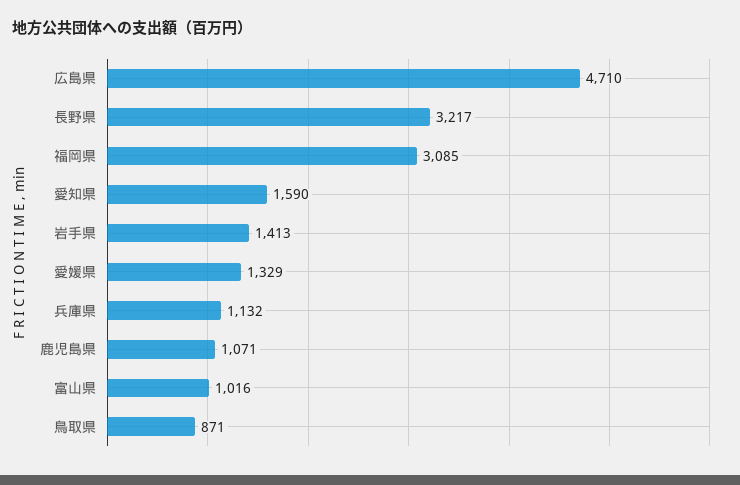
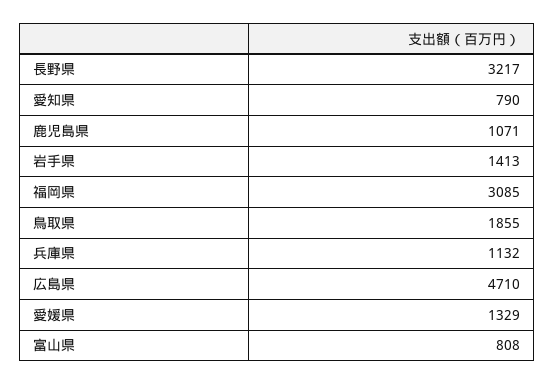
  {
    "広島県": 4710,
    "長野県": 3217,
    "福岡県": 3085,
-   "愛知県": 1590,
+   "愛知県": 790,
    "岩手県": 1413,
    "愛媛県": 1329,
    "兵庫県": 1132,
    "鹿児島県": 1071,
-   "富山県": 1016,
+   "富山県": 808,
-   "鳥取県": 871
+   "鳥取県": 1855
  }

